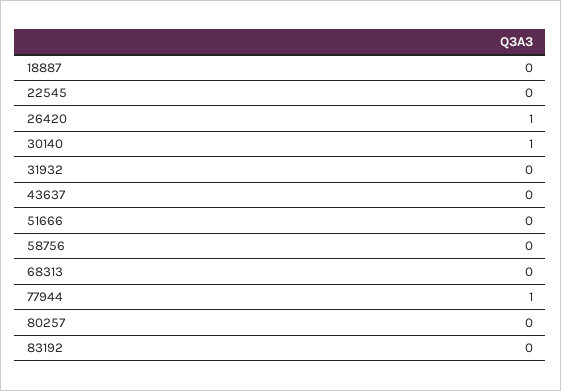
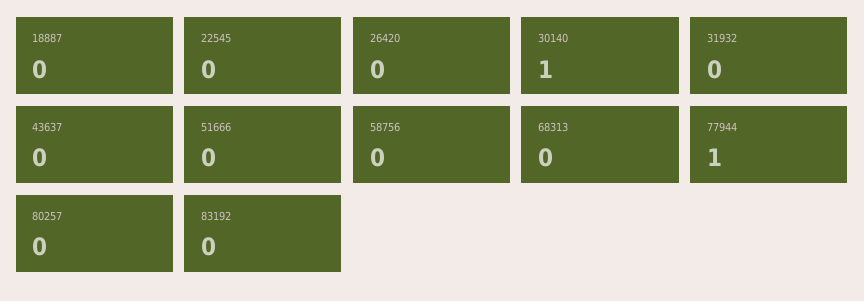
  {
    "18887": 0,
    "22545": 0,
-   "26420": 1,
+   "26420": 0,
    "30140": 1,
    "31932": 0,
    "43637": 0,
    "51666": 0,
    "58756": 0,
    "68313": 0,
    "77944": 1,
    "80257": 0,
    "83192": 0
  }

